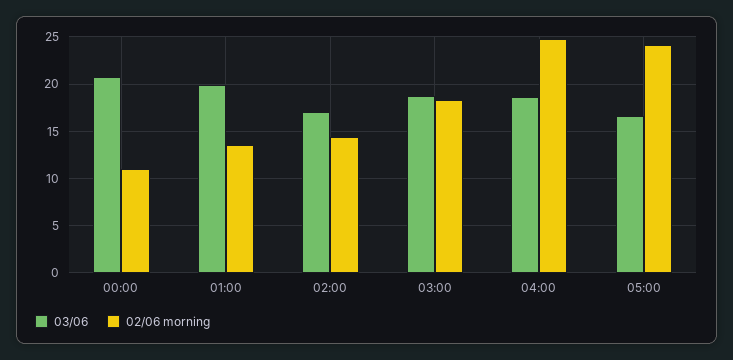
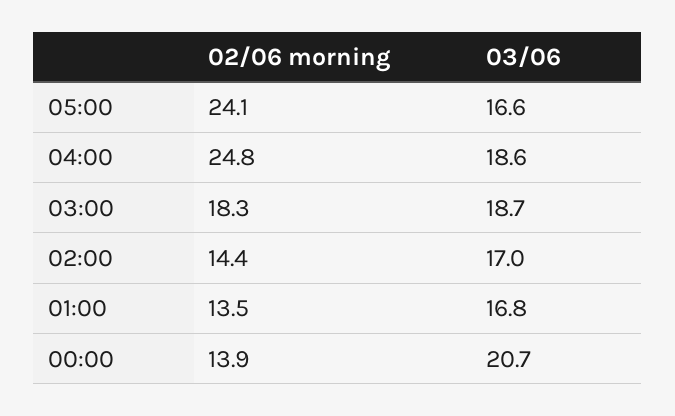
  {
    "03/06": {
      "00:00": 20.7,
-     "01:00": 20,
+     "01:00": 16.8,
      "02:00": 17,
      "03:00": 18.7,
      "04:00": 18.6,
      "05:00": 16.6
    },
    "02/06 morning": {
-     "00:00": 11,
+     "00:00": 13.9,
      "01:00": 13.5,
      "02:00": 14.4,
      "03:00": 18.3,
      "04:00": 24.8,
      "05:00": 24.1
    }
  }

